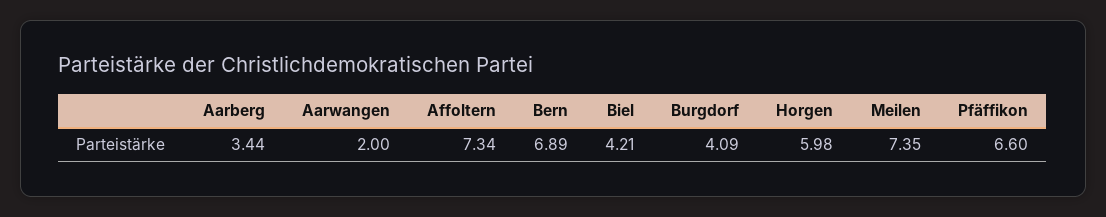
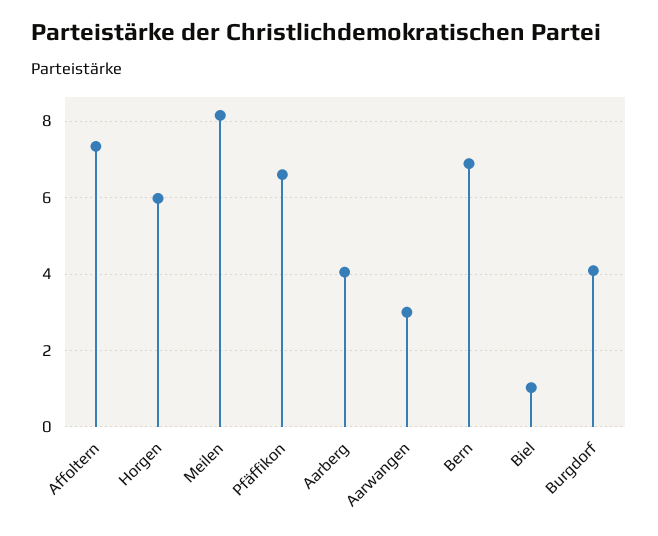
  {
-   "Aarberg": 3.44,
+   "Aarberg": 4,
-   "Aarwangen": 2,
+   "Aarwangen": 3,
    "Affoltern": 7.34,
    "Bern": 6.89,
-   "Biel": 4.21,
+   "Biel": 1,
    "Burgdorf": 4.09,
    "Horgen": 5.98,
-   "Meilen": 7.35,
+   "Meilen": 8.2,
    "Pfäffikon": 6.6
  }

